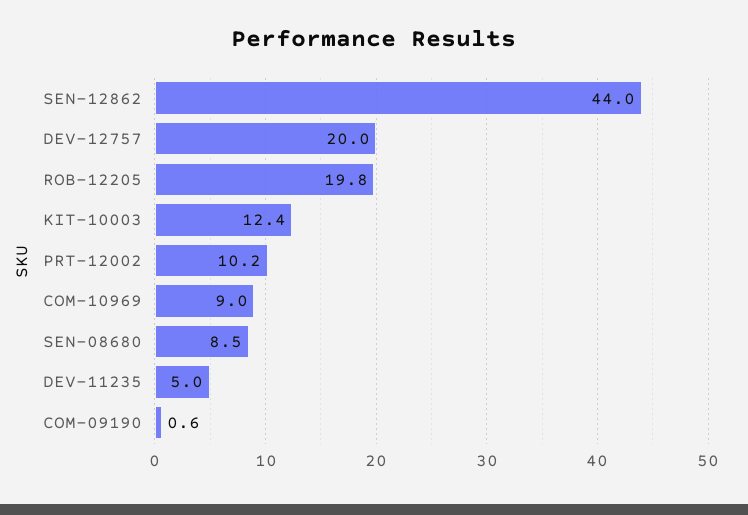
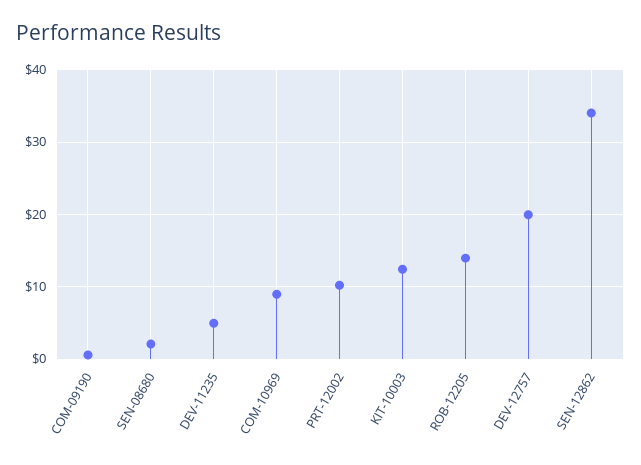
  {
-   "SEN-12862": 44,
+   "SEN-12862": 34,
    "DEV-12757": 20,
-   "ROB-12205": 19.8,
+   "ROB-12205": 14,
    "KIT-10003": 12.4,
    "PRT-12002": 10.2,
    "COM-10969": 9,
-   "SEN-08680": 8.5,
+   "SEN-08680": 2,
    "DEV-11235": 5,
    "COM-09190": 0.6
  }

